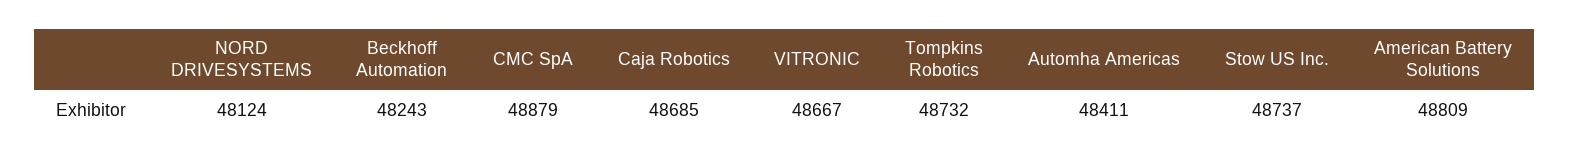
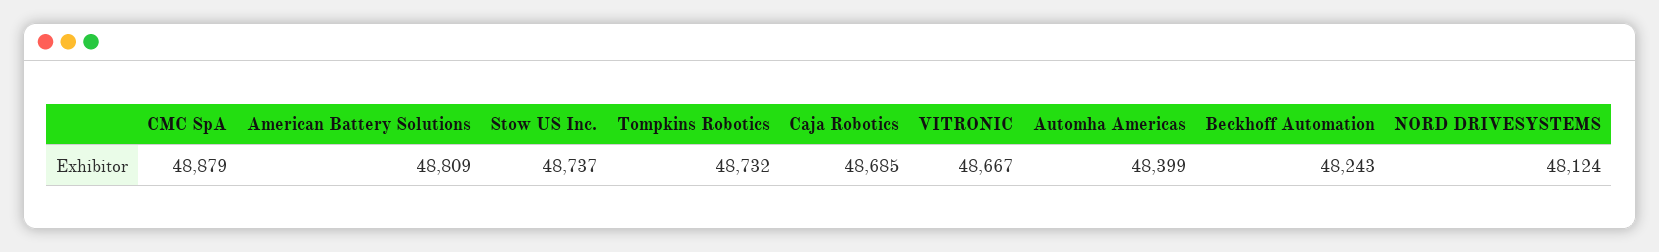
  {
    "NORD DRIVESYSTEMS": 48124,
    "Beckhoff Automation": 48243,
    "CMC SpA": 48879,
    "Caja Robotics": 48685,
    "VITRONIC": 48667,
    "Tompkins Robotics": 48732,
-   "Automha Americas": 48411,
+   "Automha Americas": 48399,
    "Stow US Inc.": 48737,
    "American Battery Solutions": 48809
  }

